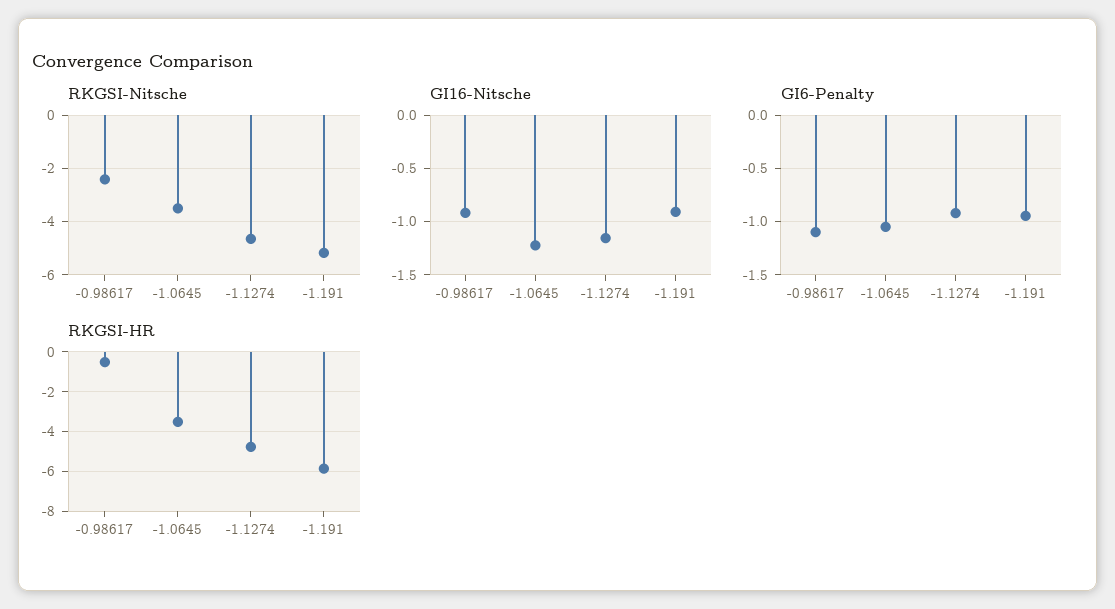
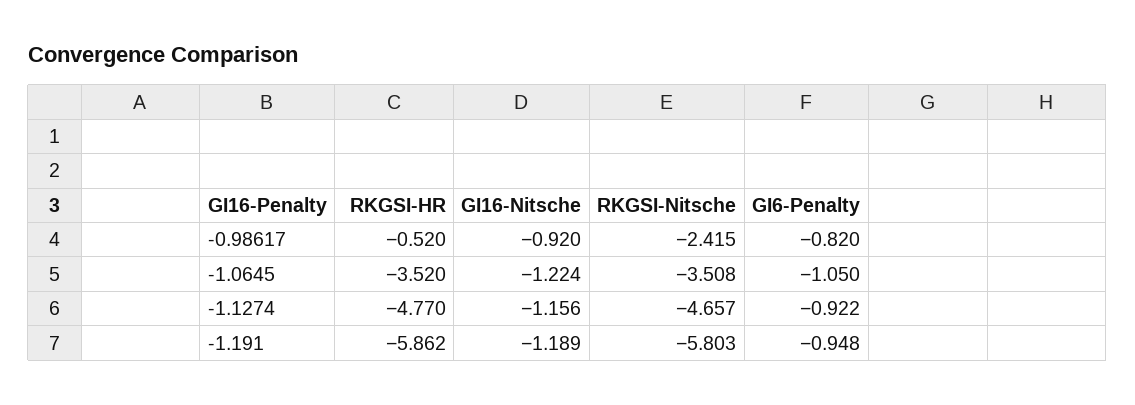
  {
    "RKGSI-Nitsche": {
      "-0.98617": -2.415,
      "-1.0645": -3.508,
      "-1.1274": -4.657,
-     "-1.191": -5.25
+     "-1.191": -5.803
    },
    "GI16-Nitsche": {
      "-0.98617": -0.92,
      "-1.0645": -1.224,
      "-1.1274": -1.156,
-     "-1.191": -0.9
+     "-1.191": -1.189
    },
    "GI6-Penalty": {
-     "-0.98617": -1.1,
+     "-0.98617": -0.82,
      "-1.0645": -1.05,
      "-1.1274": -0.922,
      "-1.191": -0.948
    },
    "RKGSI-HR": {
      "-0.98617": -0.52,
      "-1.0645": -3.52,
      "-1.1274": -4.77,
      "-1.191": -5.862
    }
  }

